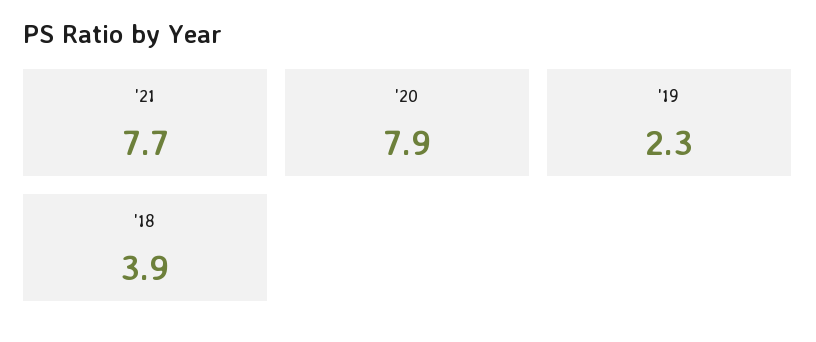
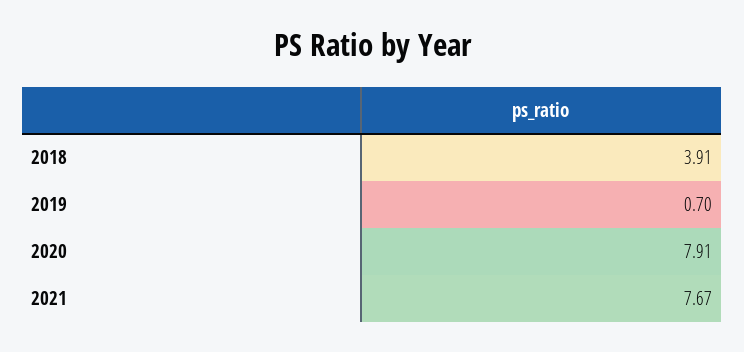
  {
    "'21": 7.67,
    "'20": 7.91,
-   "'19": 2.3,
+   "'19": 0.7,
    "'18": 3.91
  }

